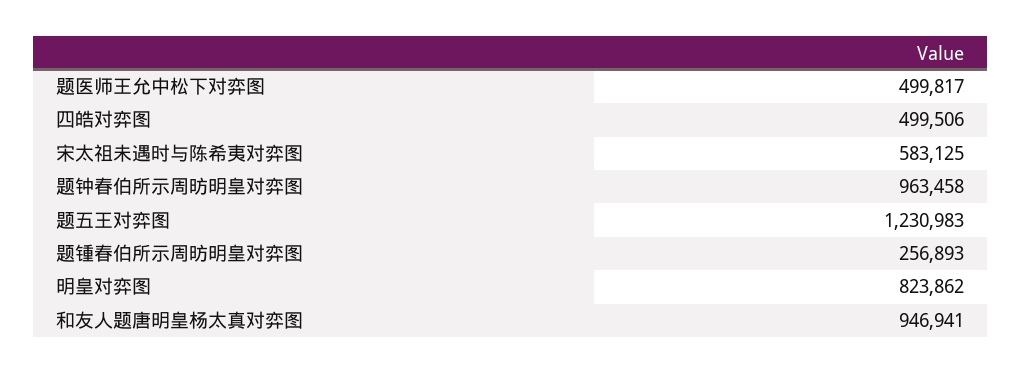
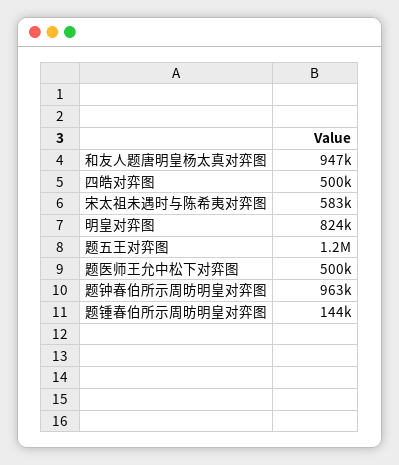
  {
    "题医师王允中松下对弈图": 499817,
    "四皓对弈图": 499506,
    "宋太祖未遇时与陈希夷对弈图": 583125,
    "题钟春伯所示周昉明皇对弈图": 963458,
    "题五王对弈图": 1230983,
-   "题锺春伯所示周昉明皇对弈图": 256893,
+   "题锺春伯所示周昉明皇对弈图": 144000,
    "明皇对弈图": 823862,
    "和友人题唐明皇杨太真对弈图": 946941
  }

